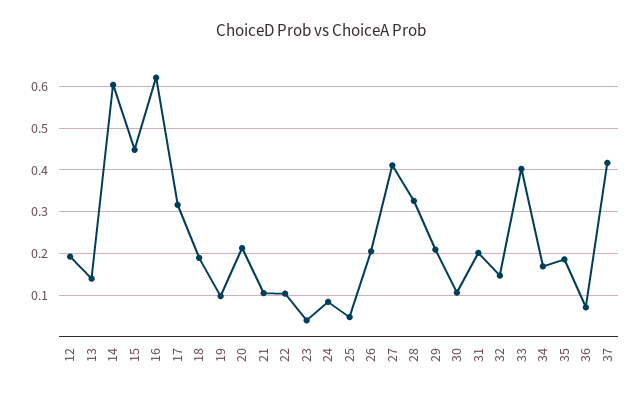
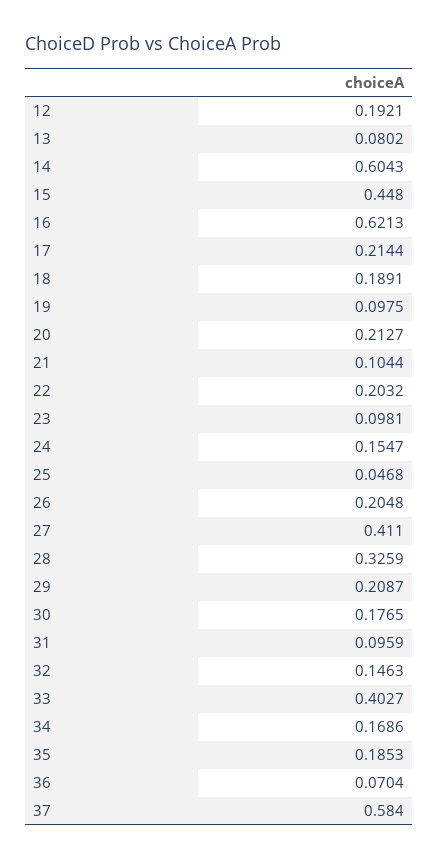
  {
    "12": 0.1921,
-   "13": 0.14,
+   "13": 0.0802,
    "14": 0.6043,
    "15": 0.448,
    "16": 0.6213,
-   "17": 0.32,
+   "17": 0.2144,
    "18": 0.1891,
    "19": 0.0975,
    "20": 0.2127,
    "21": 0.1044,
-   "22": 0.1,
+   "22": 0.2032,
-   "23": 0.04,
+   "23": 0.0981,
-   "24": 0.08,
+   "24": 0.1547,
    "25": 0.0468,
    "26": 0.2048,
    "27": 0.411,
    "28": 0.3259,
    "29": 0.2087,
-   "30": 0.1,
+   "30": 0.1765,
-   "31": 0.2,
+   "31": 0.0959,
    "32": 0.1463,
    "33": 0.4027,
    "34": 0.1686,
    "35": 0.1853,
    "36": 0.0704,
-   "37": 0.42
+   "37": 0.584
  }

